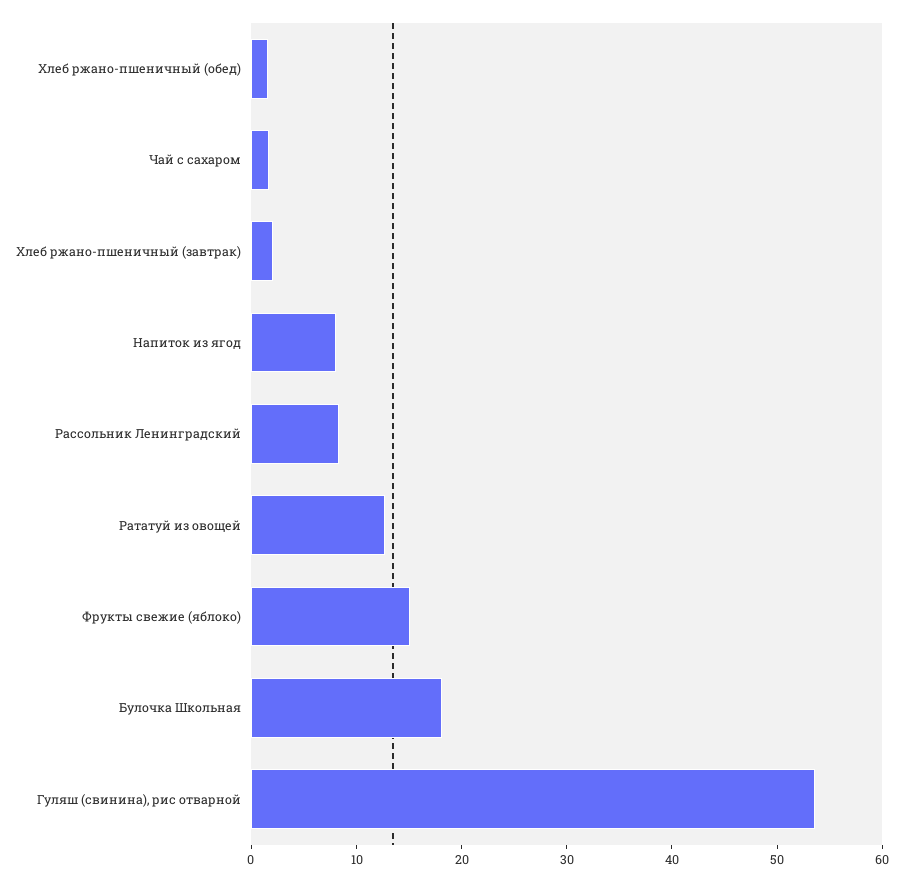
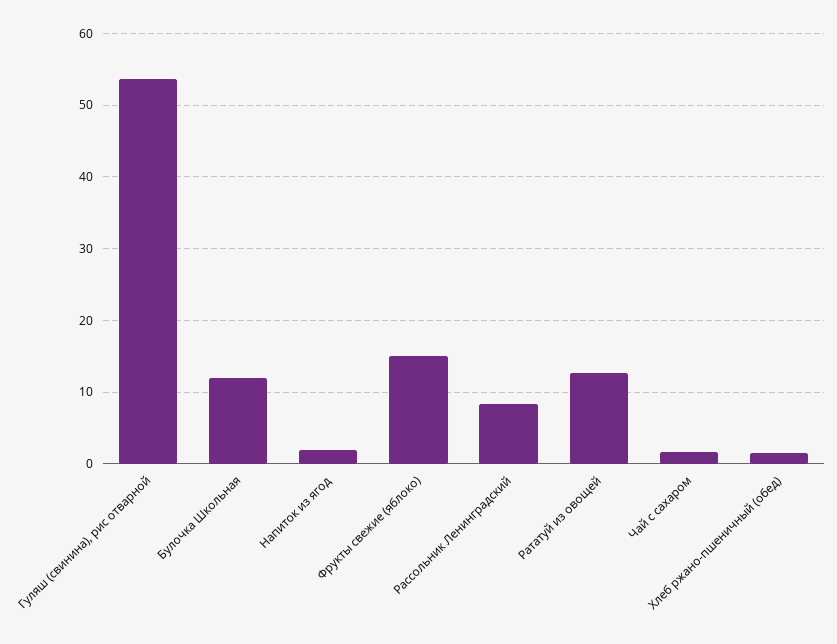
  {
    "Хлеб ржано-пшеничный (обед)": 2,
    "Чай с сахаром": 2,
-   "Хлеб ржано-пшеничный (завтрак)": 2,
-   "Напиток из ягод": 8,
+   "Напиток из ягод": 2,
    "Рассольник Ленинградский": 8,
    "Рататуй из овощей": 13,
    "Фрукты свежие (яблоко)": 15,
-   "Булочка Школьная": 18,
+   "Булочка Школьная": 12,
    "Гуляш (свинина), рис отварной": 54
  }

